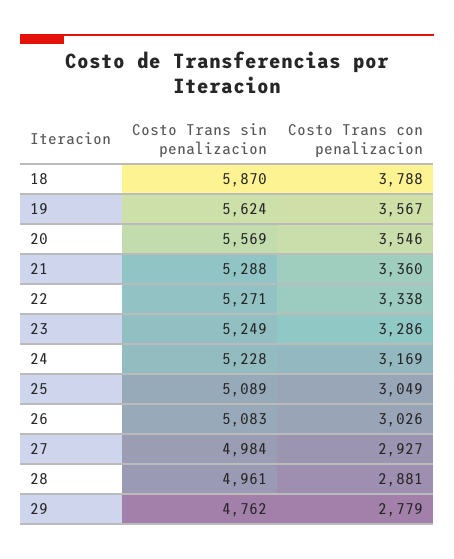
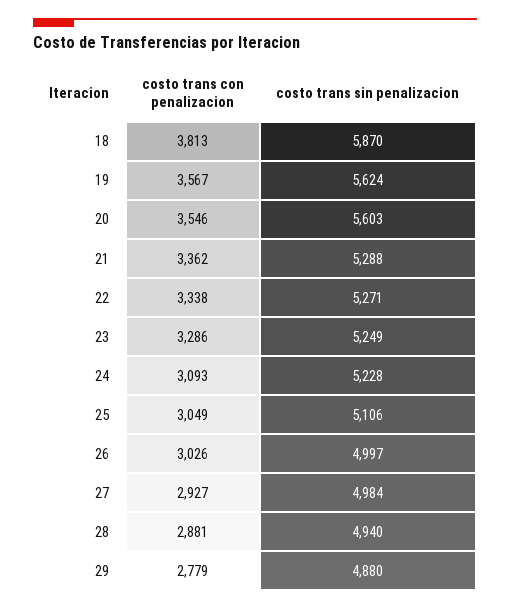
  {
    "Costo Trans sin penalizacion": {
      "18": 5870,
      "19": 5624,
-     "20": 5569,
+     "20": 5603,
      "21": 5288,
      "22": 5271,
      "23": 5249,
      "24": 5228,
-     "25": 5089,
+     "25": 5106,
-     "26": 5083,
+     "26": 4997,
      "27": 4984,
-     "28": 4961,
+     "28": 4940,
-     "29": 4762
+     "29": 4880
    },
    "Costo Trans con penalizacion": {
-     "18": 3788,
+     "18": 3813,
      "19": 3567,
      "20": 3546,
-     "21": 3360,
+     "21": 3362,
      "22": 3338,
      "23": 3286,
-     "24": 3169,
+     "24": 3093,
      "25": 3049,
      "26": 3026,
      "27": 2927,
      "28": 2881,
      "29": 2779
    }
  }

